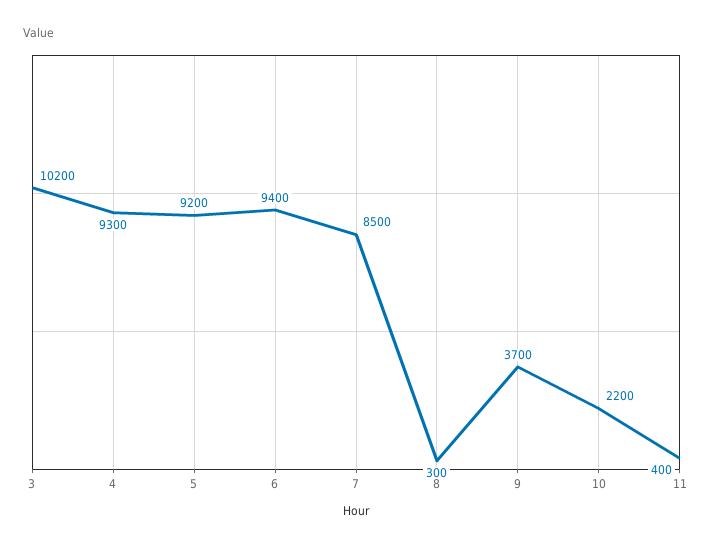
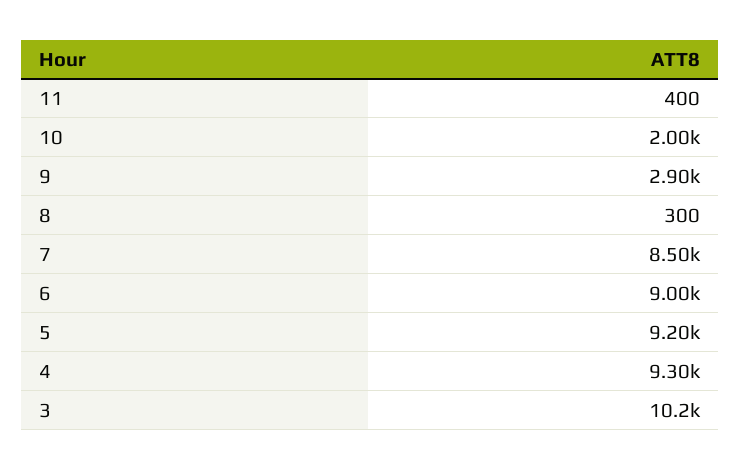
  {
    "3": 10200,
    "4": 9300,
    "5": 9200,
-   "6": 9400,
+   "6": 9000,
    "7": 8500,
    "8": 300,
-   "9": 3700,
+   "9": 2900,
-   "10": 2200,
+   "10": 2000,
    "11": 400
  }

